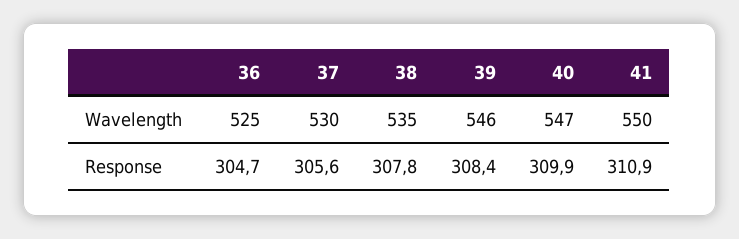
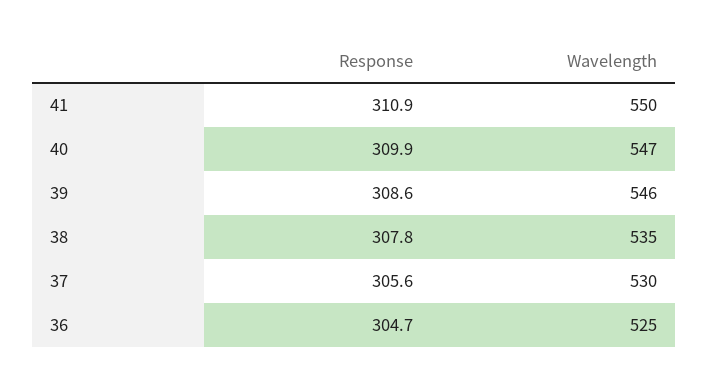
  {
    "36": {
      "Wavelength": 525,
      "Response": 304.7
    },
    "37": {
      "Wavelength": 530,
      "Response": 305.6
    },
    "38": {
      "Wavelength": 535,
      "Response": 307.8
    },
    "39": {
      "Wavelength": 546,
-     "Response": 308.4
+     "Response": 308.6
    },
    "40": {
      "Wavelength": 547,
      "Response": 309.9
    },
    "41": {
      "Wavelength": 550,
      "Response": 310.9
    }
  }

